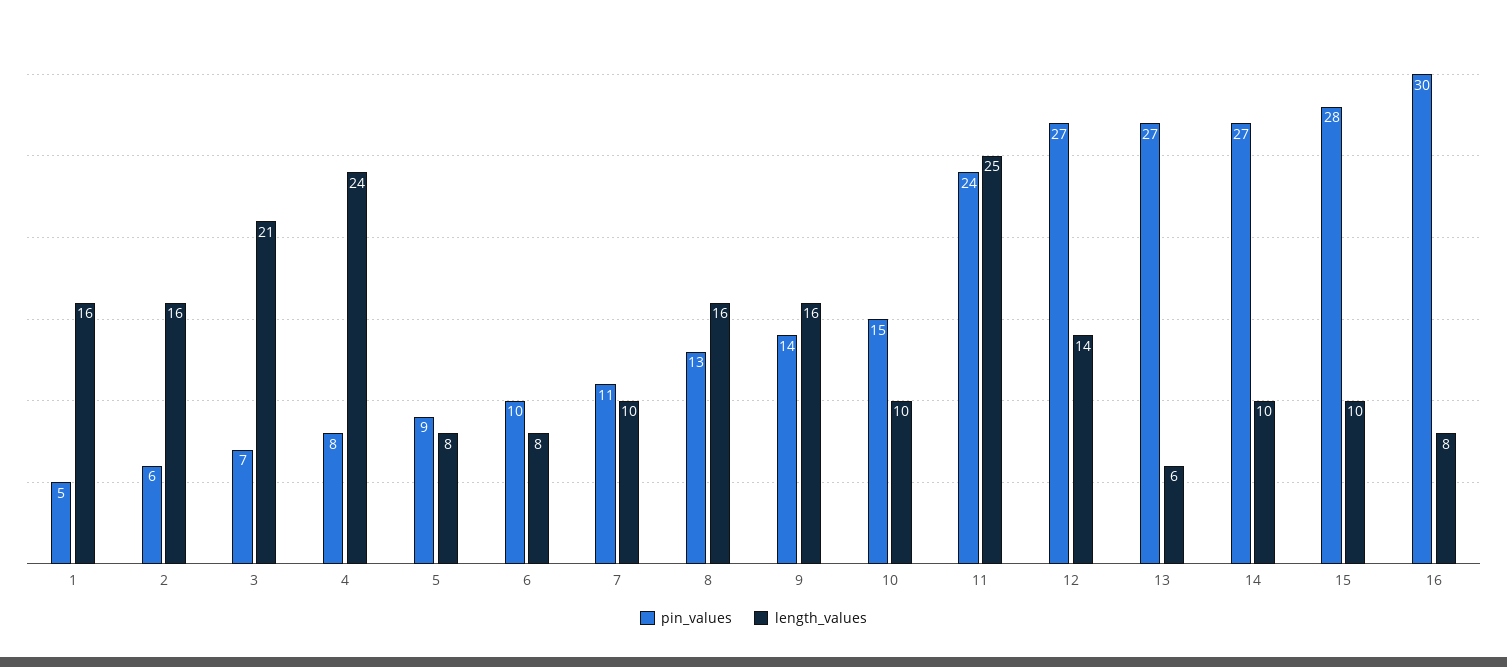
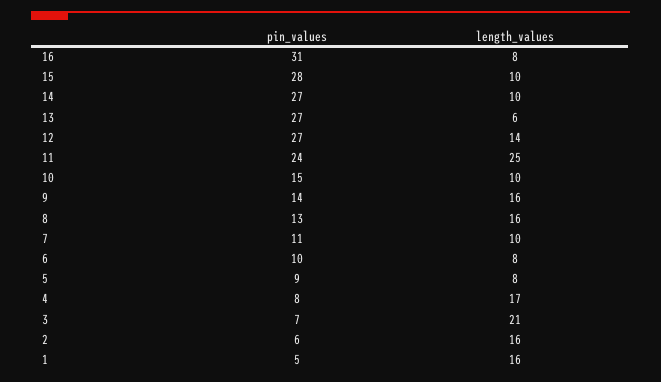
  {
    "pin_values": {
      "1": 5,
      "2": 6,
      "3": 7,
      "4": 8,
      "5": 9,
      "6": 10,
      "7": 11,
      "8": 13,
      "9": 14,
      "10": 15,
      "11": 24,
      "12": 27,
      "13": 27,
      "14": 27,
      "15": 28,
-     "16": 30
+     "16": 31
    },
    "length_values": {
      "1": 16,
      "2": 16,
      "3": 21,
-     "4": 24,
+     "4": 17,
      "5": 8,
      "6": 8,
      "7": 10,
      "8": 16,
      "9": 16,
      "10": 10,
      "11": 25,
      "12": 14,
      "13": 6,
      "14": 10,
      "15": 10,
      "16": 8
    }
  }

